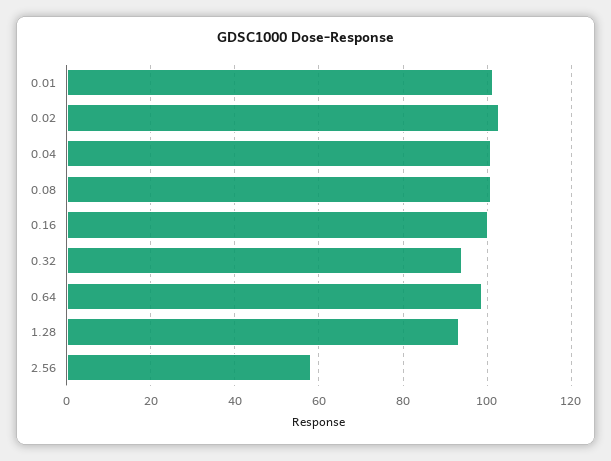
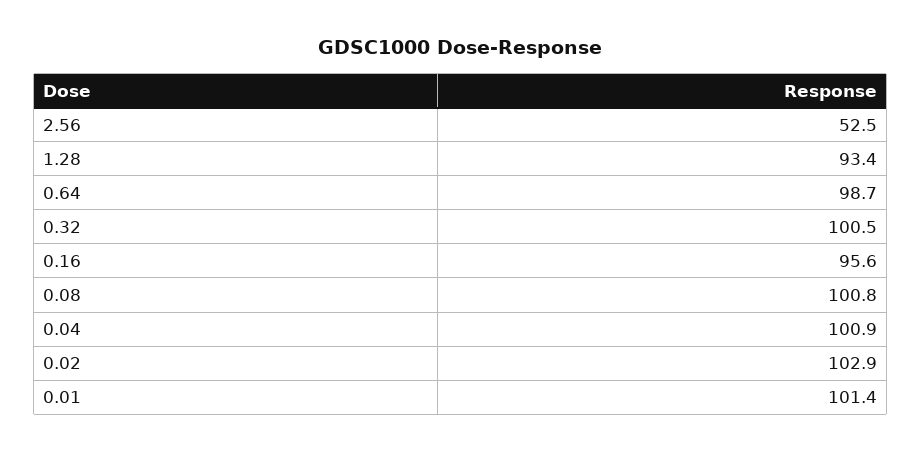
  {
    "0.01": 101.4,
    "0.02": 102.9,
    "0.04": 100.9,
    "0.08": 100.8,
-   "0.16": 100,
+   "0.16": 95.6,
-   "0.32": 94,
+   "0.32": 100.5,
    "0.64": 98.7,
    "1.28": 93.4,
-   "2.56": 58
+   "2.56": 52.5
  }

